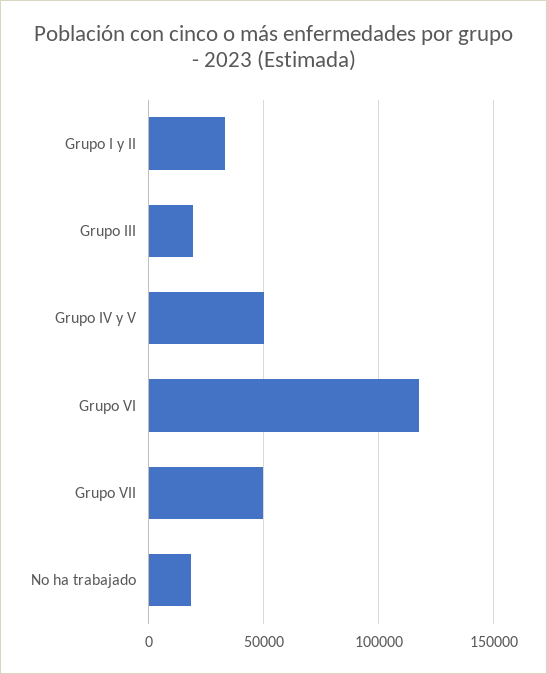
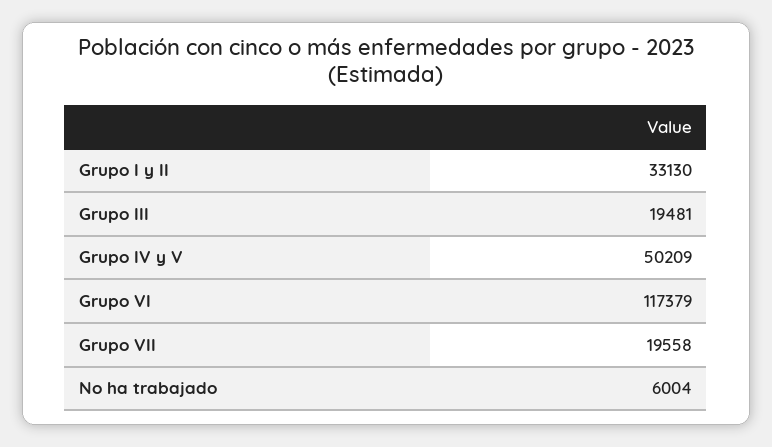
  {
    "Grupo I y II": 33130,
    "Grupo III": 19481,
    "Grupo IV y V": 50209,
    "Grupo VI": 117379,
-   "Grupo VII": 50000,
+   "Grupo VII": 19558,
-   "No ha trabajado": 20000
+   "No ha trabajado": 6004
  }

